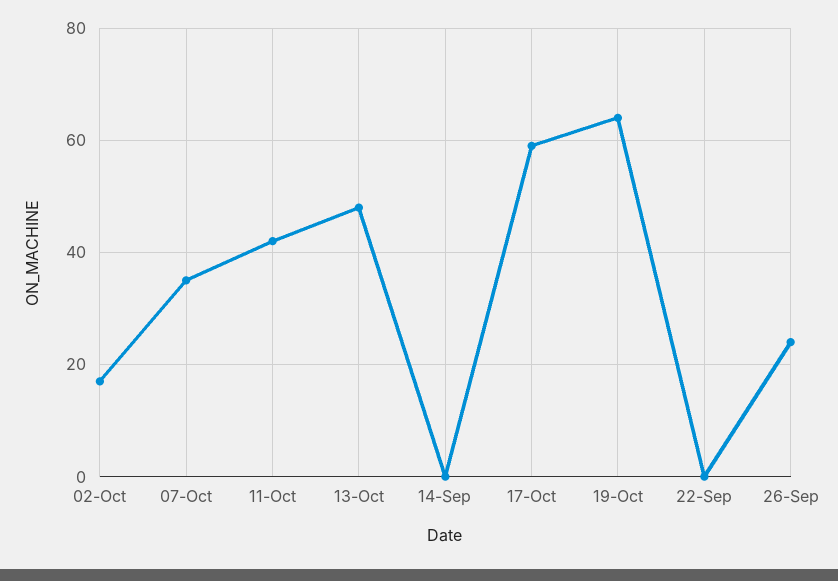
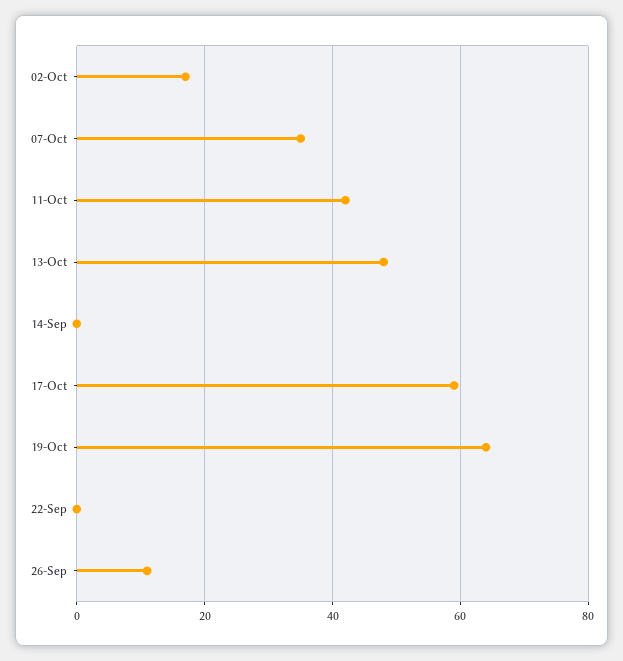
  {
    "02-Oct": 15,
    "07-Oct": 35,
    "11-Oct": 40,
    "13-Oct": 50,
    "14-Sep": 0,
    "17-Oct": 60,
    "19-Oct": 65,
    "22-Sep": 0,
-   "26-Sep": 25
+   "26-Sep": 10
  }

